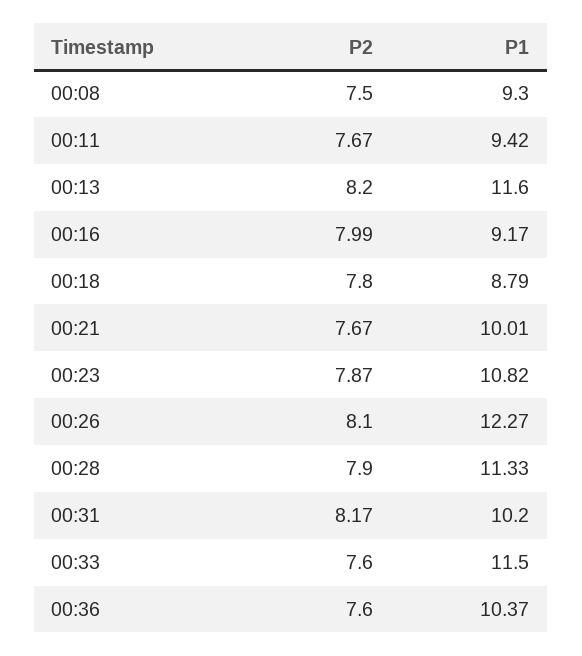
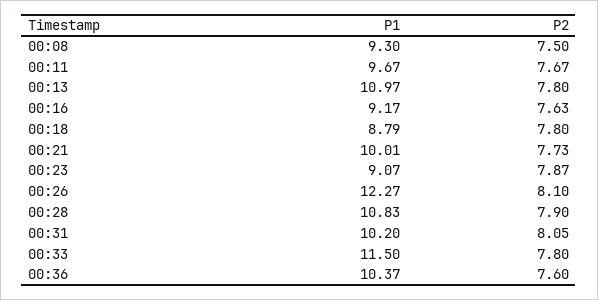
  {
    "P2": {
      "00:08": 7.5,
      "00:11": 7.67,
-     "00:13": 8.2,
+     "00:13": 7.8,
-     "00:16": 7.99,
+     "00:16": 7.63,
      "00:18": 7.8,
-     "00:21": 7.67,
+     "00:21": 7.73,
      "00:23": 7.87,
      "00:26": 8.1,
      "00:28": 7.9,
-     "00:31": 8.17,
+     "00:31": 8.05,
-     "00:33": 7.6,
+     "00:33": 7.8,
      "00:36": 7.6
    },
    "P1": {
      "00:08": 9.3,
-     "00:11": 9.42,
+     "00:11": 9.67,
-     "00:13": 11.6,
+     "00:13": 10.97,
      "00:16": 9.17,
      "00:18": 8.79,
      "00:21": 10.01,
-     "00:23": 10.82,
+     "00:23": 9.07,
      "00:26": 12.27,
-     "00:28": 11.33,
+     "00:28": 10.83,
      "00:31": 10.2,
      "00:33": 11.5,
      "00:36": 10.37
    }
  }

